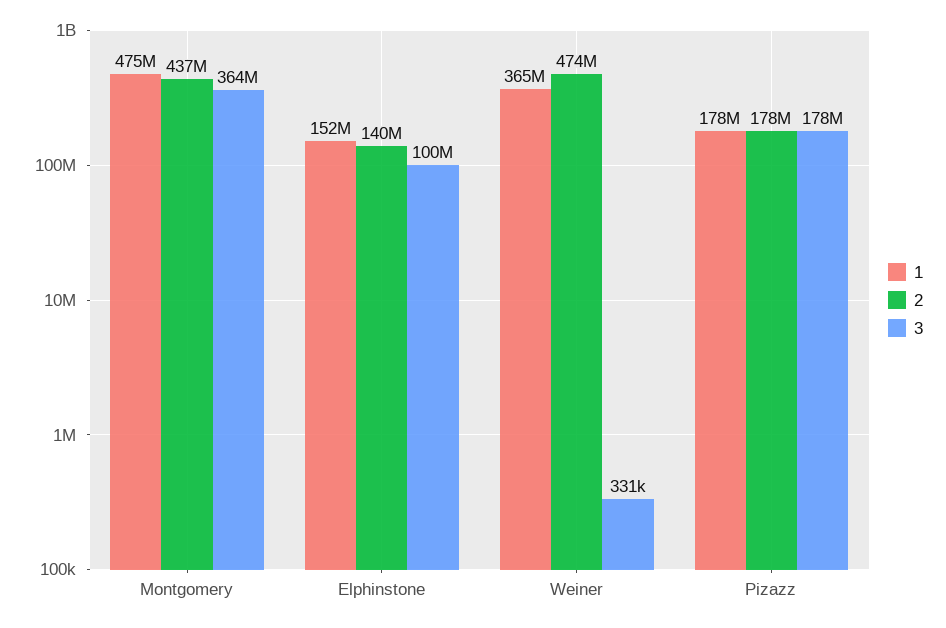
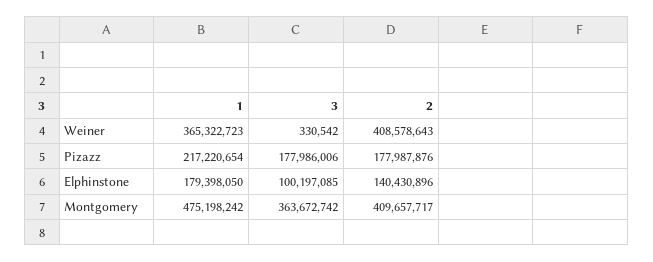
  {
    "1": {
      "Montgomery": 475198242,
-     "Elphinstone": 152000000,
+     "Elphinstone": 179398050,
      "Weiner": 365322723,
-     "Pizazz": 178000000
+     "Pizazz": 217220654
    },
    "2": {
-     "Montgomery": 437000000,
+     "Montgomery": 409657717,
      "Elphinstone": 140430896,
-     "Weiner": 474000000,
+     "Weiner": 408578643,
      "Pizazz": 177987876
    },
    "3": {
      "Montgomery": 363672742,
      "Elphinstone": 100197085,
      "Weiner": 330542,
      "Pizazz": 177986006
    }
  }

